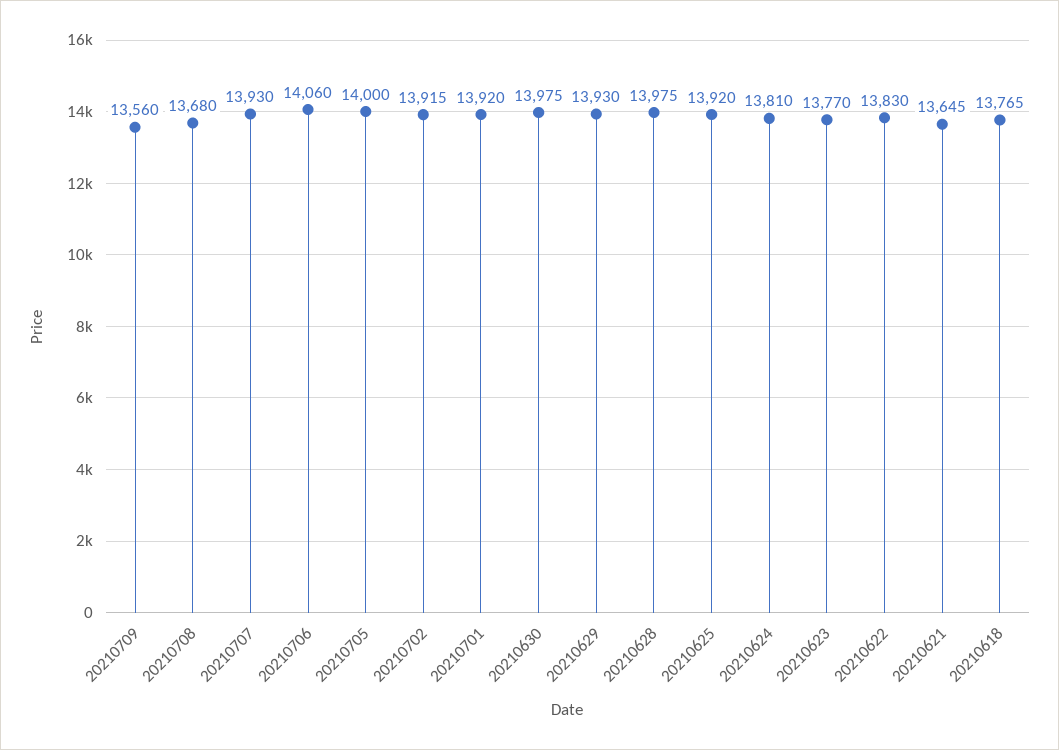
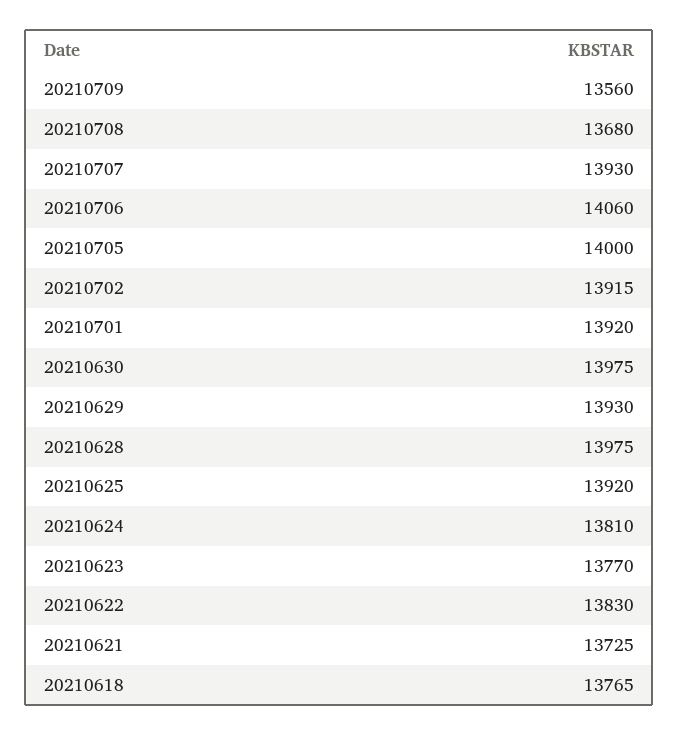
  {
    "20210709": 13560,
    "20210708": 13680,
    "20210707": 13930,
    "20210706": 14060,
    "20210705": 14000,
    "20210702": 13915,
    "20210701": 13920,
    "20210630": 13975,
    "20210629": 13930,
    "20210628": 13975,
    "20210625": 13920,
    "20210624": 13810,
    "20210623": 13770,
    "20210622": 13830,
-   "20210621": 13645,
+   "20210621": 13725,
    "20210618": 13765
  }

